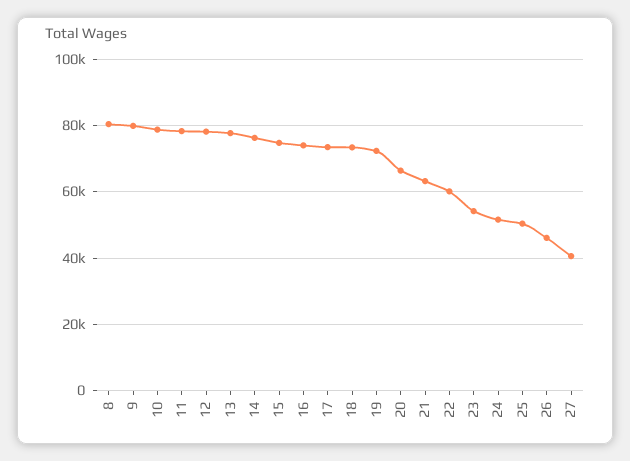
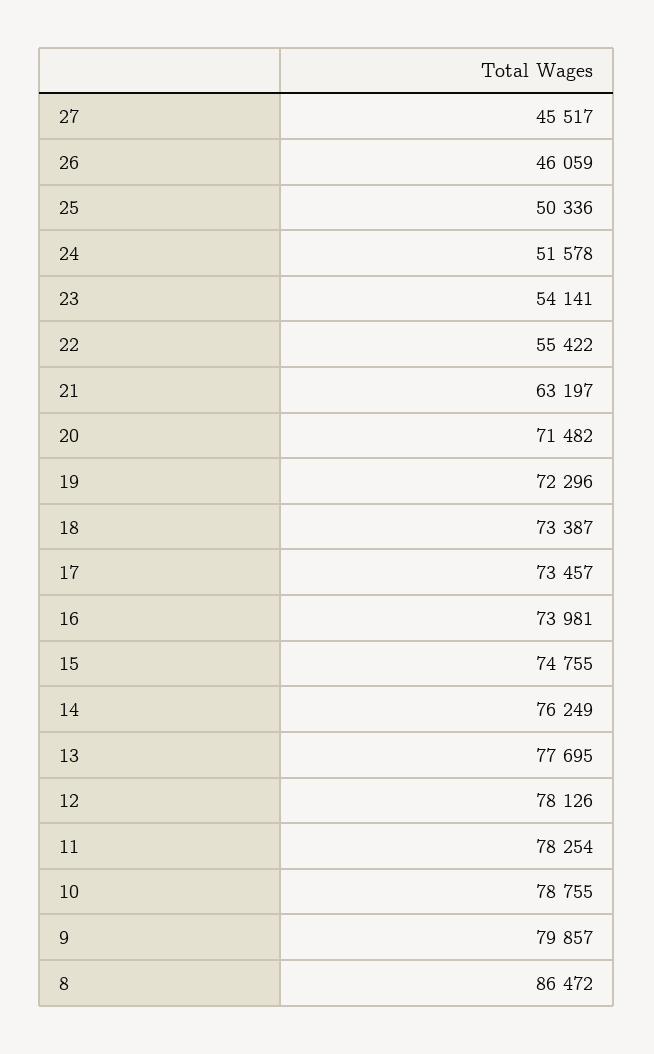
  {
-   "8": 80000,
+   "8": 86472,
    "9": 79857,
    "10": 78755,
    "11": 78254,
    "12": 78126,
    "13": 77695,
    "14": 76249,
    "15": 74755,
    "16": 73981,
    "17": 73457,
    "18": 73387,
    "19": 72296,
-   "20": 66000,
+   "20": 71482,
    "21": 63197,
-   "22": 60000,
+   "22": 55422,
    "23": 54141,
    "24": 51578,
    "25": 50336,
    "26": 46059,
-   "27": 40000
+   "27": 45517
  }

